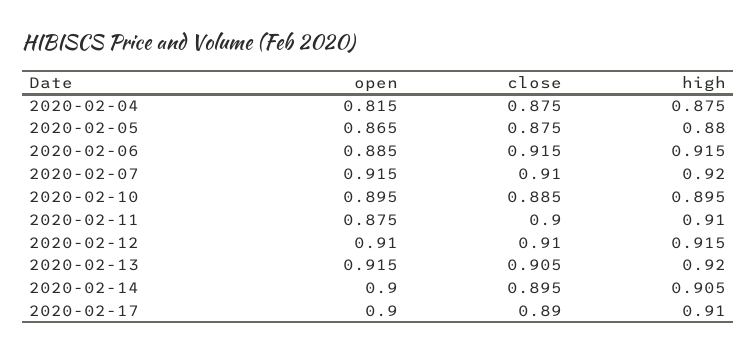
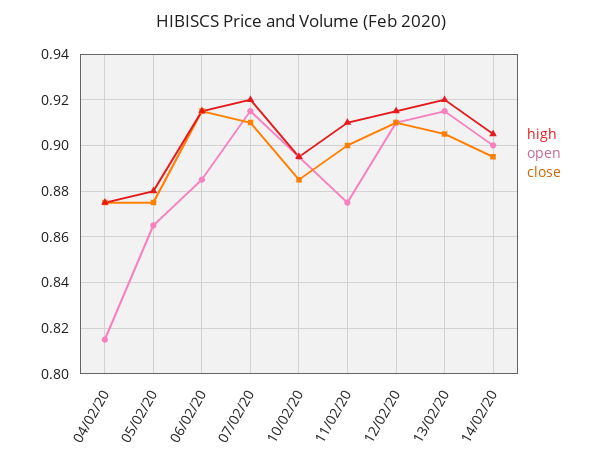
  {
    "open": {
      "2020-02-04": 0.815,
      "2020-02-05": 0.865,
      "2020-02-06": 0.885,
      "2020-02-07": 0.915,
      "2020-02-10": 0.895,
      "2020-02-11": 0.875,
      "2020-02-12": 0.91,
      "2020-02-13": 0.915,
-     "2020-02-14": 0.9,
+     "2020-02-14": 0.9
-     "2020-02-17": 0.9
    },
    "close": {
      "2020-02-04": 0.875,
      "2020-02-05": 0.875,
      "2020-02-06": 0.915,
      "2020-02-07": 0.91,
      "2020-02-10": 0.885,
      "2020-02-11": 0.9,
      "2020-02-12": 0.91,
      "2020-02-13": 0.905,
-     "2020-02-14": 0.895,
+     "2020-02-14": 0.895
-     "2020-02-17": 0.89
    },
    "high": {
      "2020-02-04": 0.875,
      "2020-02-05": 0.88,
      "2020-02-06": 0.915,
      "2020-02-07": 0.92,
      "2020-02-10": 0.895,
      "2020-02-11": 0.91,
      "2020-02-12": 0.915,
      "2020-02-13": 0.92,
-     "2020-02-14": 0.905,
+     "2020-02-14": 0.905
-     "2020-02-17": 0.91
    }
  }

